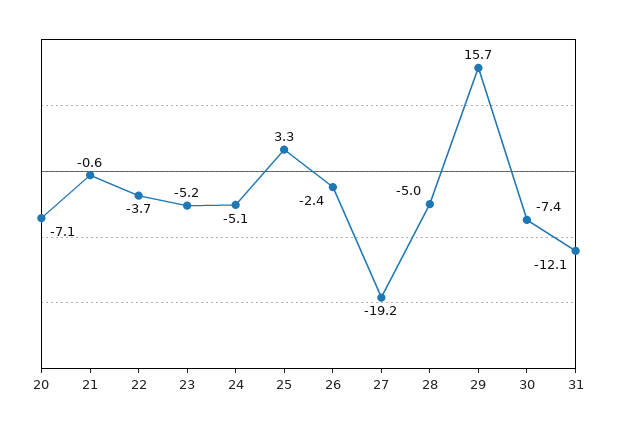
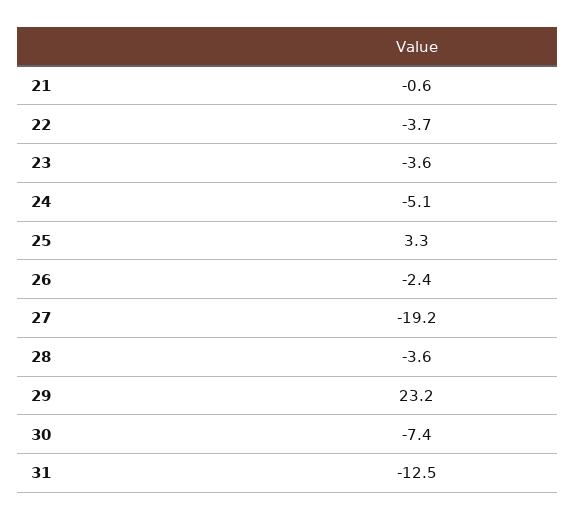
  {
-   "20": -7.1,
    "21": -0.6,
    "22": -3.7,
-   "23": -5.2,
+   "23": -3.6,
    "24": -5.1,
    "25": 3.3,
    "26": -2.4,
    "27": -19.2,
-   "28": -5,
+   "28": -3.6,
-   "29": 15.7,
+   "29": 23.2,
    "30": -7.4,
-   "31": -12.1
+   "31": -12.5
  }

